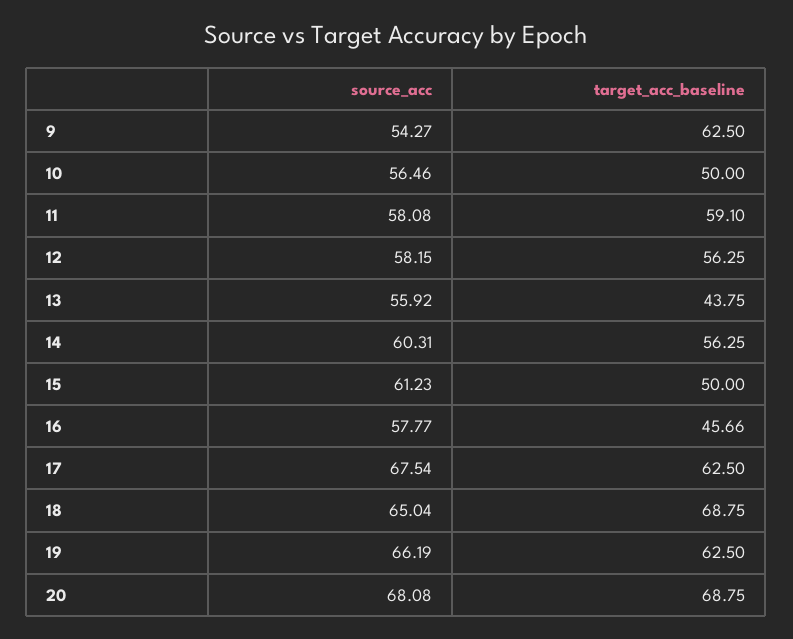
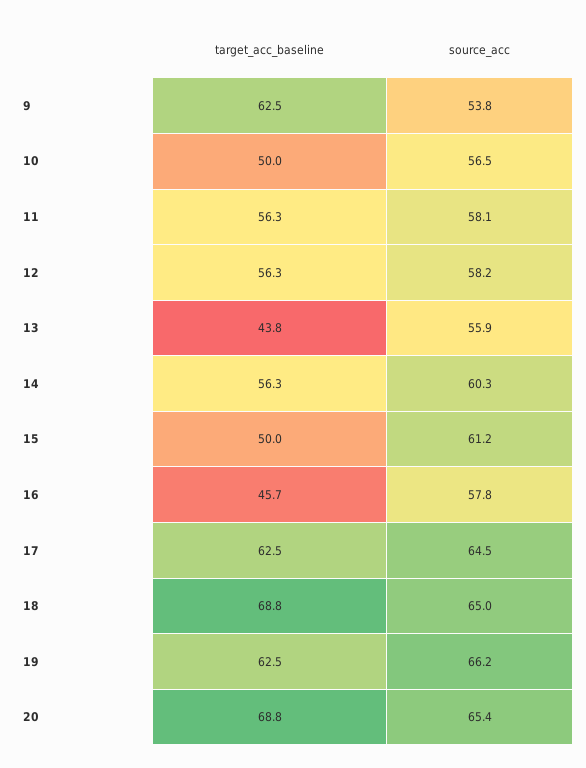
  {
    "source_acc": {
-     "9": 54.27,
+     "9": 53.8,
      "10": 56.46,
      "11": 58.08,
      "12": 58.15,
      "13": 55.92,
      "14": 60.31,
      "15": 61.23,
      "16": 57.77,
-     "17": 67.54,
+     "17": 64.5,
      "18": 65.04,
      "19": 66.19,
-     "20": 68.08
+     "20": 65.4
    },
    "target_acc_baseline": {
      "9": 62.5,
      "10": 50,
-     "11": 59.1,
+     "11": 56.3,
      "12": 56.25,
      "13": 43.75,
      "14": 56.25,
      "15": 50,
      "16": 45.66,
      "17": 62.5,
      "18": 68.75,
      "19": 62.5,
      "20": 68.75
    }
  }

